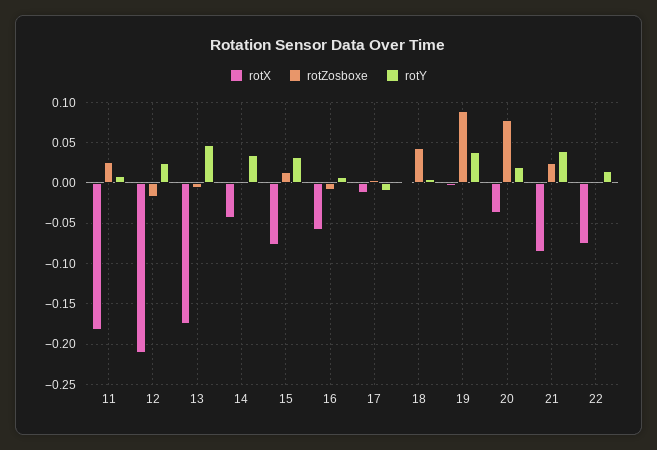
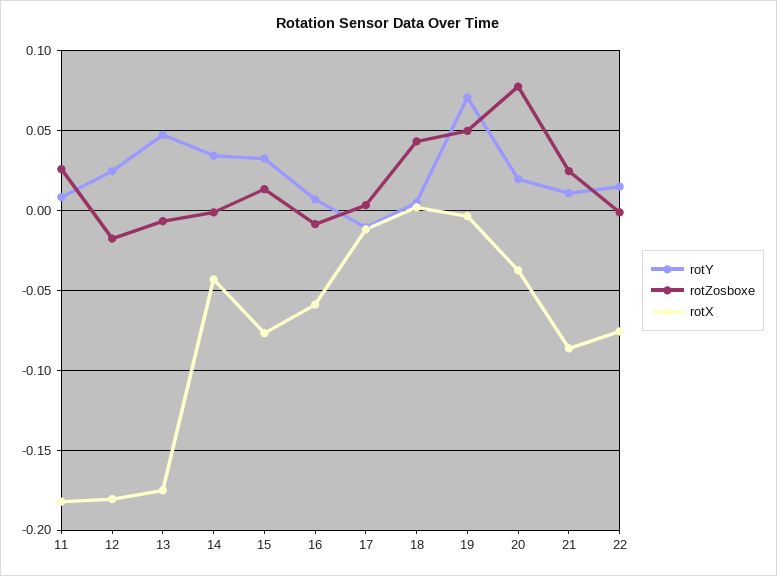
  {
    "rotX": {
      "11": -0.18,
-     "12": -0.21,
+     "12": -0.18,
      "13": -0.175,
      "14": -0.045,
      "15": -0.075,
      "16": -0.06,
      "17": -0.01,
      "18": 0,
      "19": -0.005,
      "20": -0.035,
      "21": -0.085,
      "22": -0.075
    },
    "rotZosboxe": {
      "11": 0.025,
      "12": -0.02,
      "13": -0.005,
      "14": 0,
      "15": 0.015,
      "16": -0.01,
      "17": 0.005,
      "18": 0.045,
-     "19": 0.09,
+     "19": 0.05,
      "20": 0.08,
      "21": 0.025,
      "22": 0
    },
    "rotY": {
      "11": 0.01,
      "12": 0.025,
      "13": 0.05,
      "14": 0.035,
      "15": 0.035,
      "16": 0.005,
      "17": -0.01,
      "18": 0.005,
-     "19": 0.04,
+     "19": 0.07,
      "20": 0.02,
-     "21": 0.04,
+     "21": 0.01,
      "22": 0.015
    }
  }

